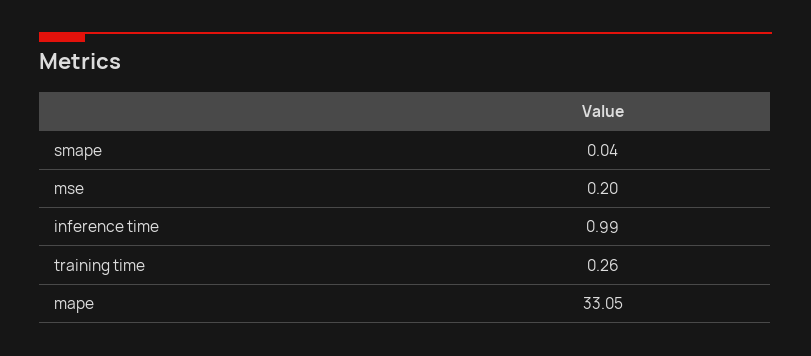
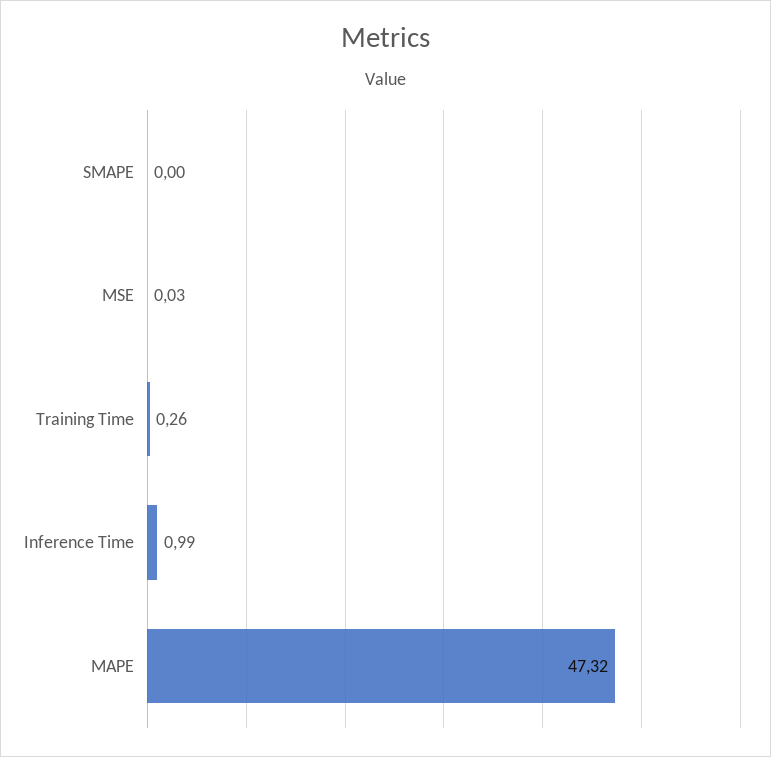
  {
-   "smape": 0.04,
+   "smape": 0,
-   "mse": 0.2,
+   "mse": 0.03,
    "inference time": 0.99,
    "training time": 0.26,
-   "mape": 33.05
+   "mape": 47.32
  }

